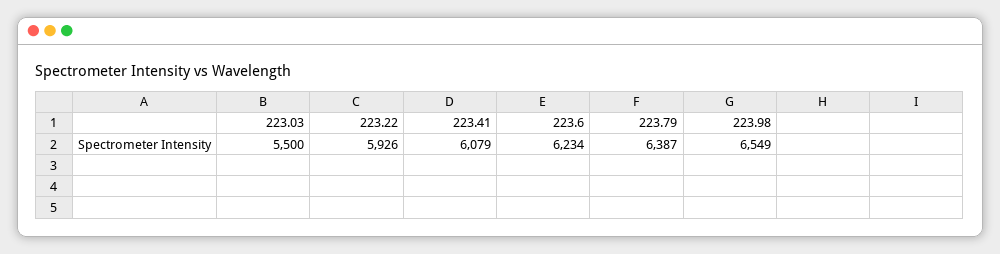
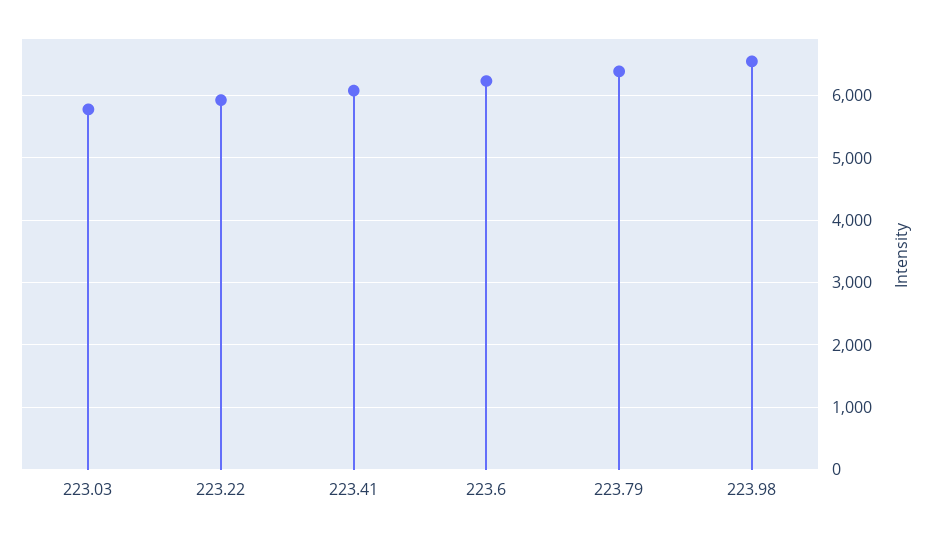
  {
-   "223.03": 5500,
+   "223.03": 5800,
    "223.22": 5926,
    "223.41": 6079,
    "223.6": 6234,
    "223.79": 6387,
    "223.98": 6549
  }

